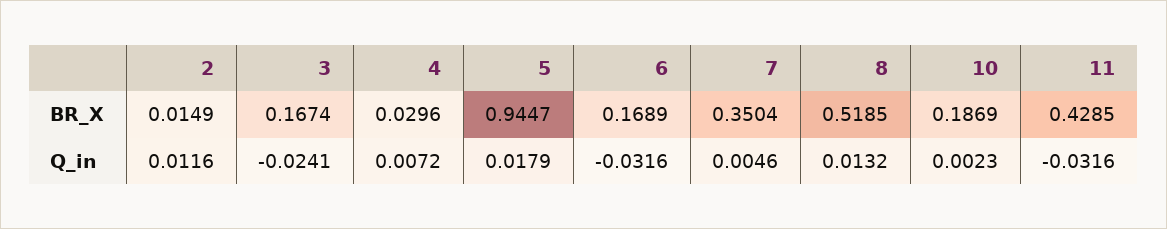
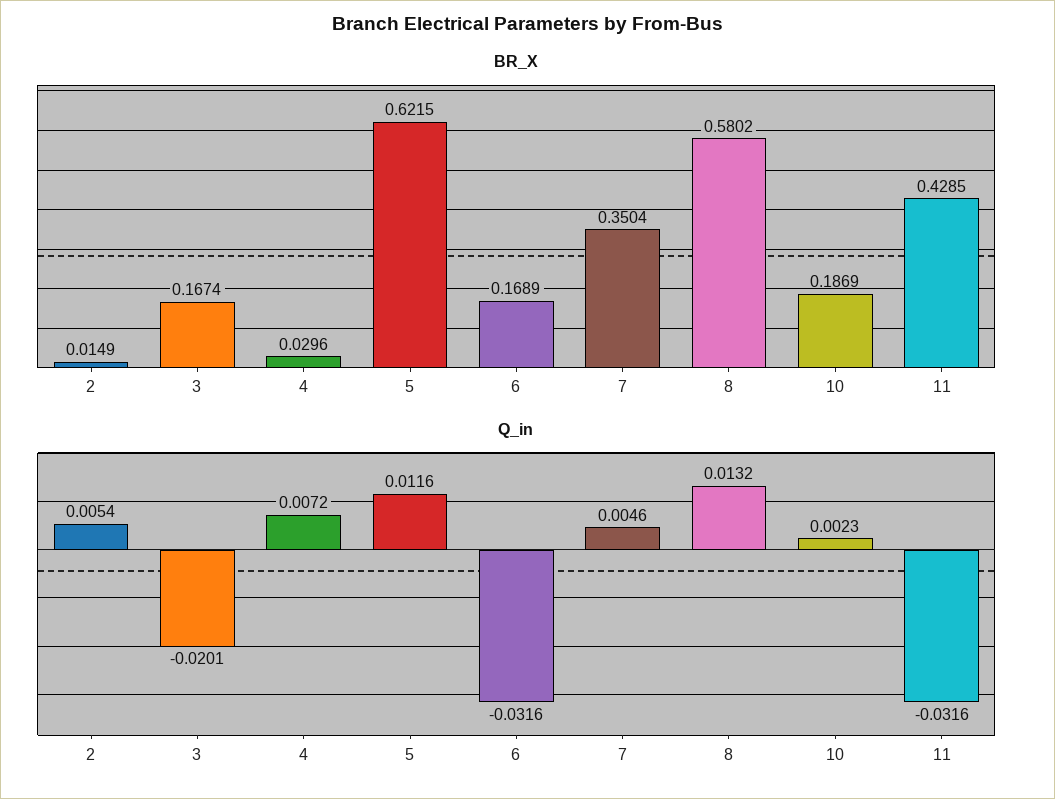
  {
    "BR_X": {
      "2": 0.0149,
      "3": 0.1674,
      "4": 0.0296,
-     "5": 0.9447,
+     "5": 0.6215,
      "6": 0.1689,
      "7": 0.3504,
-     "8": 0.5185,
+     "8": 0.5802,
      "10": 0.1869,
      "11": 0.4285
    },
    "Q_in": {
-     "2": 0.0116,
+     "2": 0.0054,
-     "3": -0.0241,
+     "3": -0.0201,
      "4": 0.0072,
-     "5": 0.0179,
+     "5": 0.0116,
      "6": -0.0316,
      "7": 0.0046,
      "8": 0.0132,
      "10": 0.0023,
      "11": -0.0316
    }
  }

